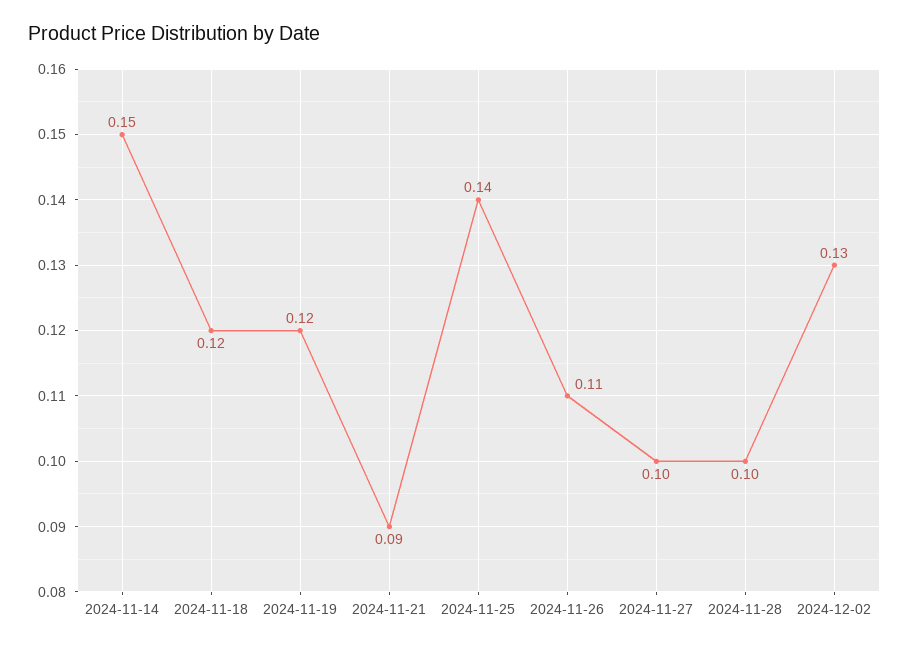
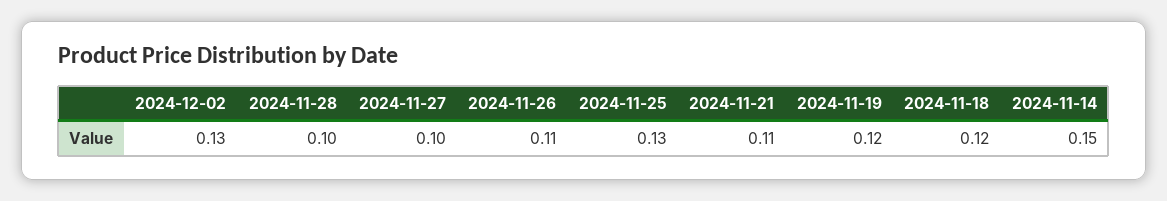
  {
    "2024-11-14": 0.15,
    "2024-11-18": 0.12,
    "2024-11-19": 0.12,
-   "2024-11-21": 0.09,
+   "2024-11-21": 0.11,
-   "2024-11-25": 0.14,
+   "2024-11-25": 0.13,
    "2024-11-26": 0.11,
    "2024-11-27": 0.1,
    "2024-11-28": 0.1,
    "2024-12-02": 0.13
  }

